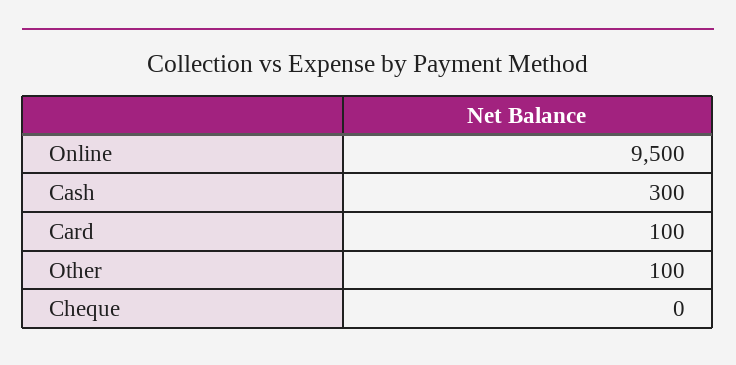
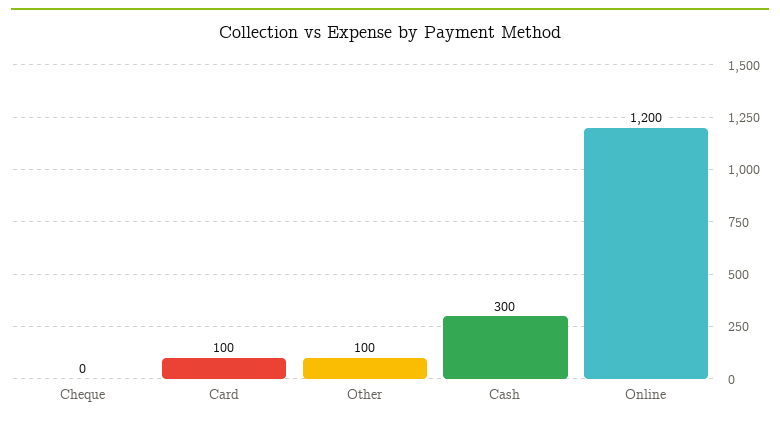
  {
-   "Online": 9500,
+   "Online": 1200,
    "Cash": 300,
    "Card": 100,
    "Other": 100,
    "Cheque": 0
  }

